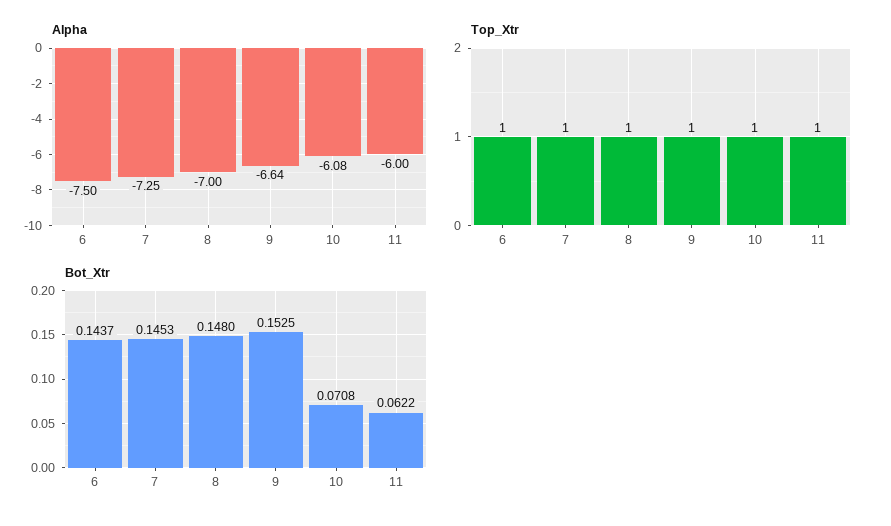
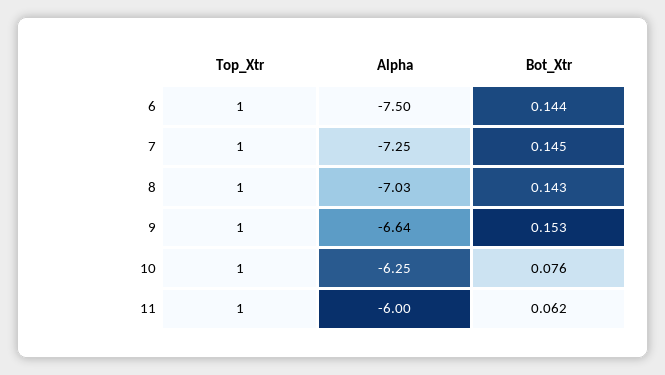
  {
    "Alpha": {
      "6": -7.5,
      "7": -7.25,
-     "8": -7,
+     "8": -7.03,
      "9": -6.64,
-     "10": -6.08,
+     "10": -6.25,
      "11": -6
    },
    "Top_Xtr": {
      "6": 1,
      "7": 1,
      "8": 1,
      "9": 1,
      "10": 1,
      "11": 1
    },
    "Bot_Xtr": {
      "6": 0.1437,
      "7": 0.1453,
-     "8": 0.148,
+     "8": 0.143,
      "9": 0.1525,
-     "10": 0.0708,
+     "10": 0.076,
      "11": 0.0622
    }
  }

